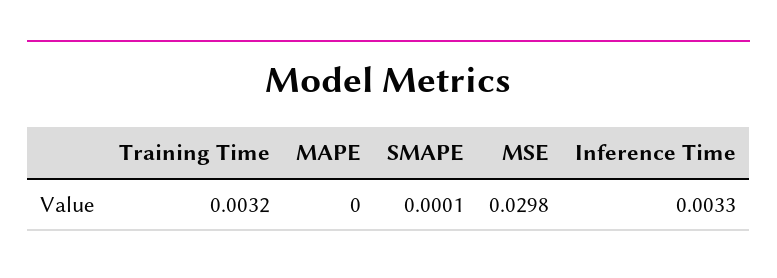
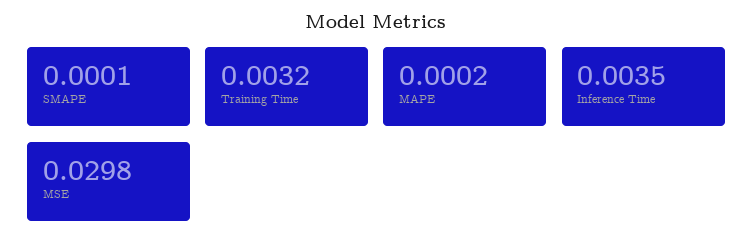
  {
    "Training Time": 0.0032,
-   "MAPE": 0,
+   "MAPE": 0.0002,
    "SMAPE": 0.0001,
    "MSE": 0.0298,
-   "Inference Time": 0.0033
+   "Inference Time": 0.0035
  }

